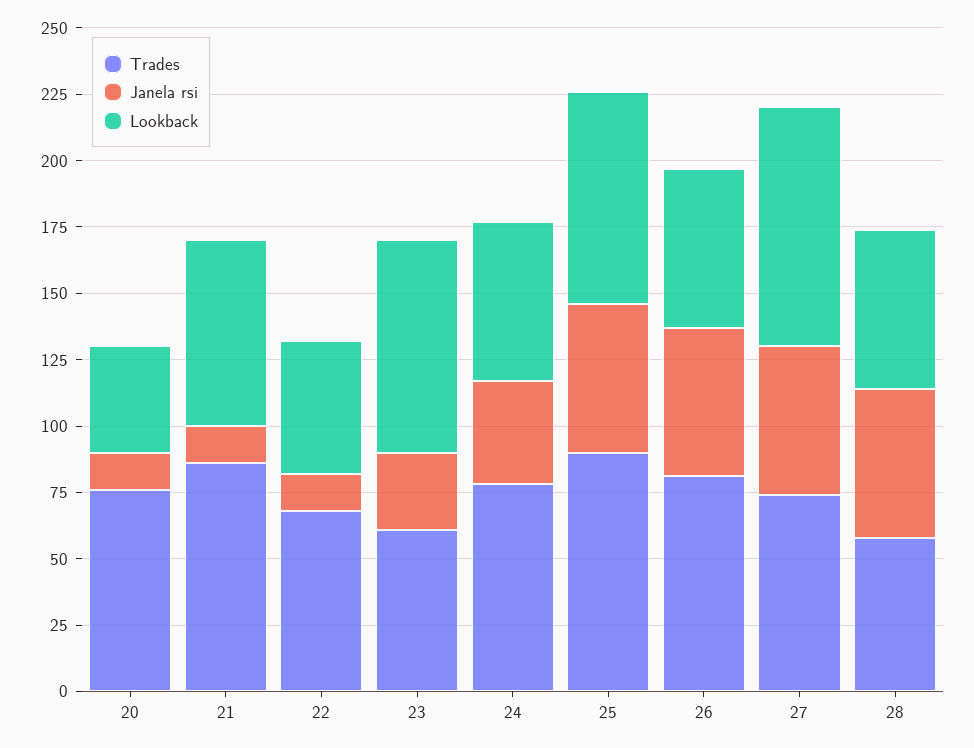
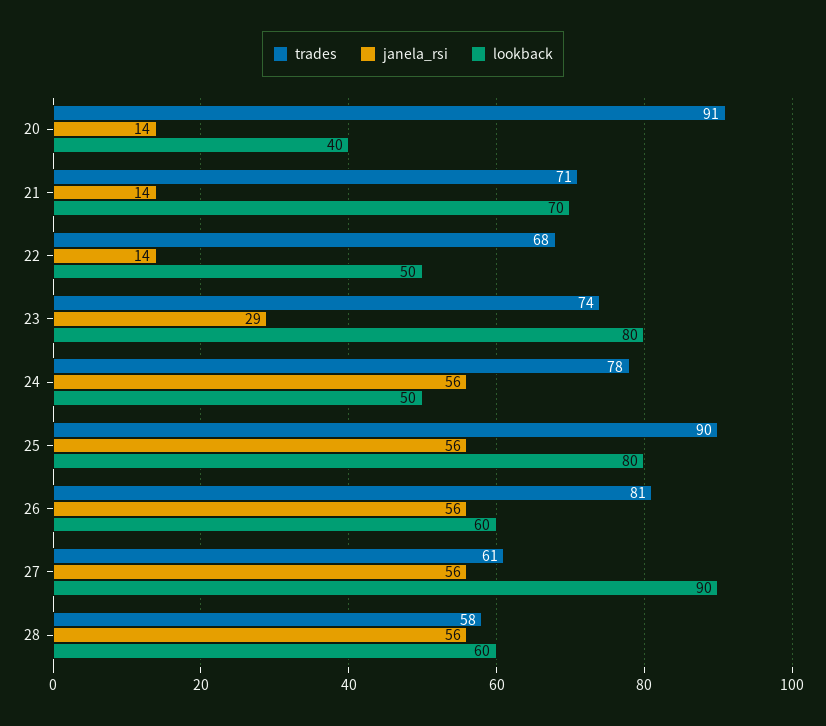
  {
    "Trades": {
-     "20": 75,
+     "20": 91,
-     "21": 85,
+     "21": 71,
      "22": 68,
-     "23": 60,
+     "23": 74,
      "24": 78,
      "25": 90,
      "26": 81,
-     "27": 75,
+     "27": 61,
      "28": 58
    },
    "Janela rsi": {
      "20": 14,
      "21": 14,
      "22": 14,
      "23": 29,
-     "24": 40,
+     "24": 56,
      "25": 56,
      "26": 56,
      "27": 56,
      "28": 56
    },
    "Lookback": {
      "20": 40,
      "21": 70,
      "22": 50,
      "23": 80,
-     "24": 60,
+     "24": 50,
      "25": 80,
      "26": 60,
      "27": 90,
      "28": 60
    }
  }

